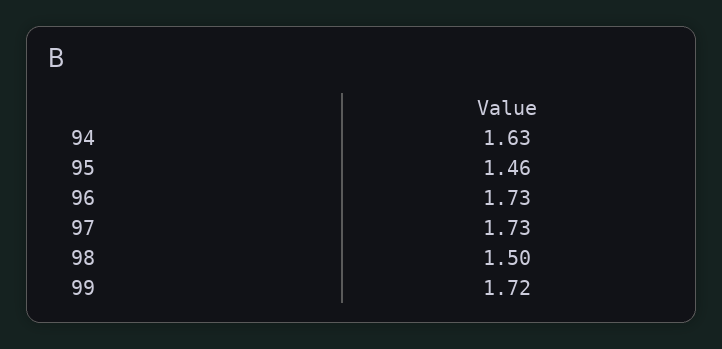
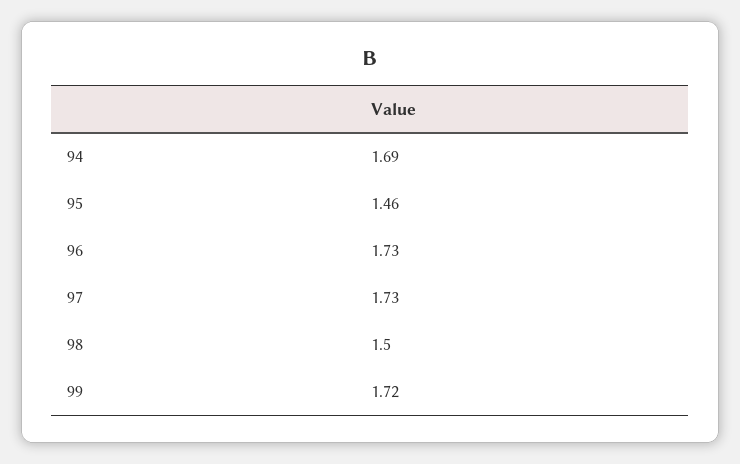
  {
-   "94": 1.63,
+   "94": 1.69,
    "95": 1.46,
    "96": 1.73,
    "97": 1.73,
    "98": 1.5,
    "99": 1.72
  }

